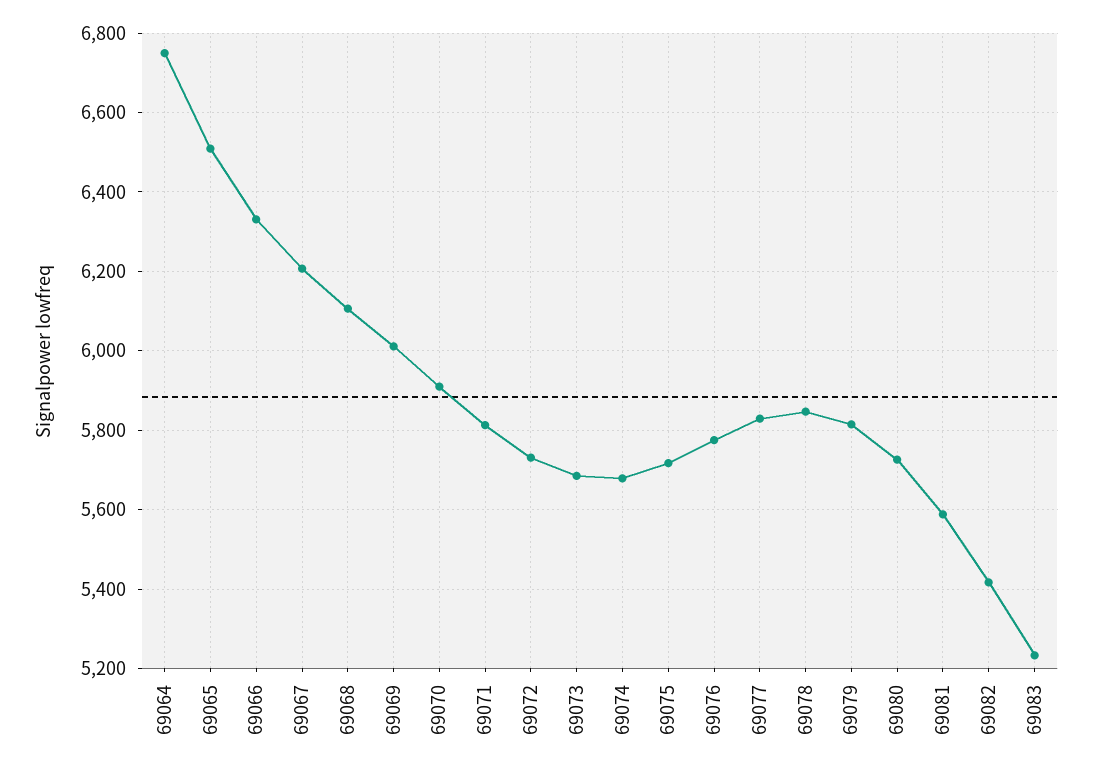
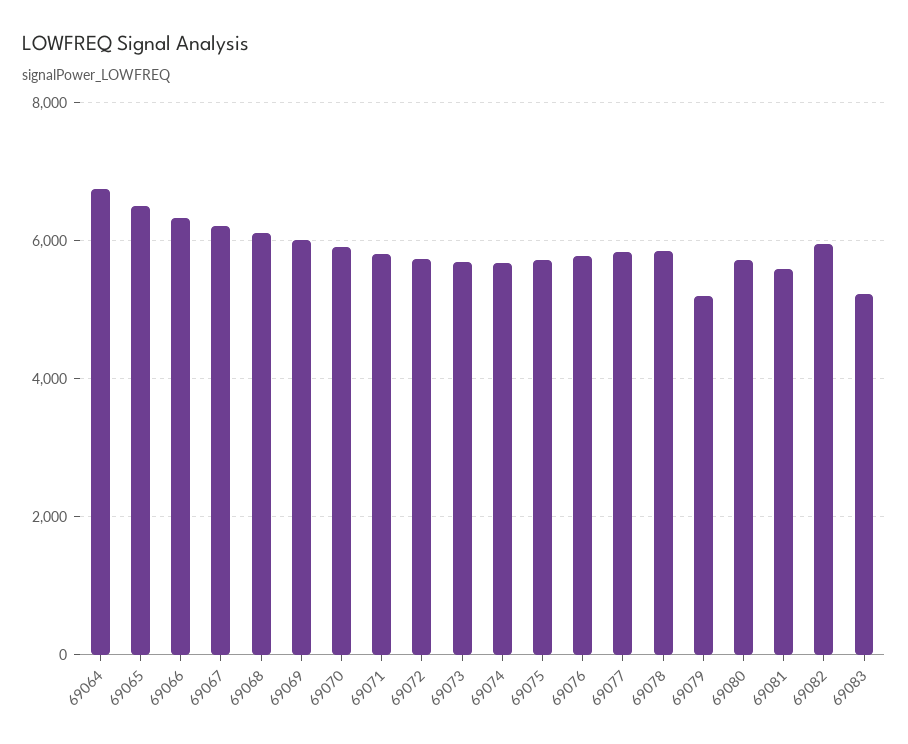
  {
    "69064": 6760,
    "69065": 6500,
    "69066": 6340,
    "69067": 6200,
    "69068": 6100,
    "69069": 6020,
    "69070": 5920,
    "69071": 5820,
    "69072": 5740,
    "69073": 5680,
    "69074": 5680,
    "69075": 5720,
    "69076": 5780,
    "69077": 5820,
    "69078": 5840,
-   "69079": 5820,
+   "69079": 5200,
    "69080": 5720,
    "69081": 5580,
-   "69082": 5420,
+   "69082": 6000,
    "69083": 5240
  }

